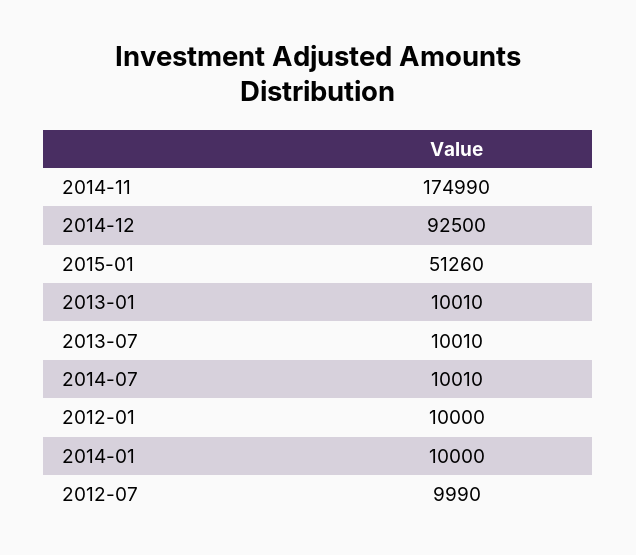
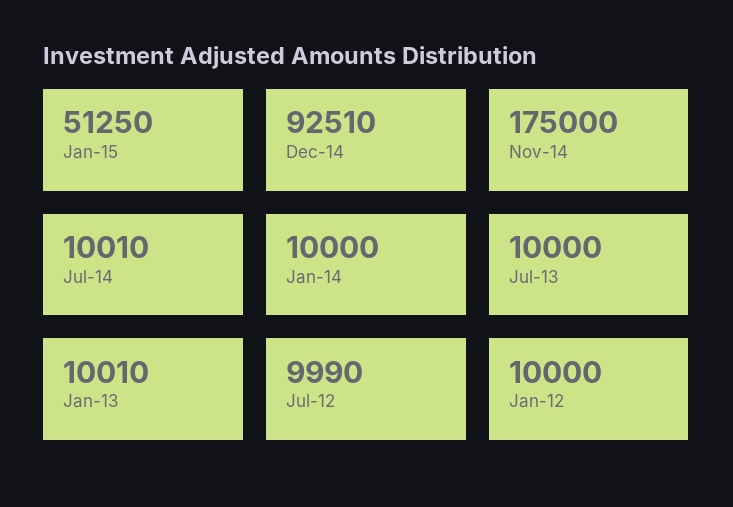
  {
-   "2014-11": 174990,
+   "2014-11": 175000,
-   "2014-12": 92500,
+   "2014-12": 92510,
-   "2015-01": 51260,
+   "2015-01": 51250,
    "2013-01": 10010,
-   "2013-07": 10010,
+   "2013-07": 10000,
    "2014-07": 10010,
    "2012-01": 10000,
    "2014-01": 10000,
    "2012-07": 9990
  }

